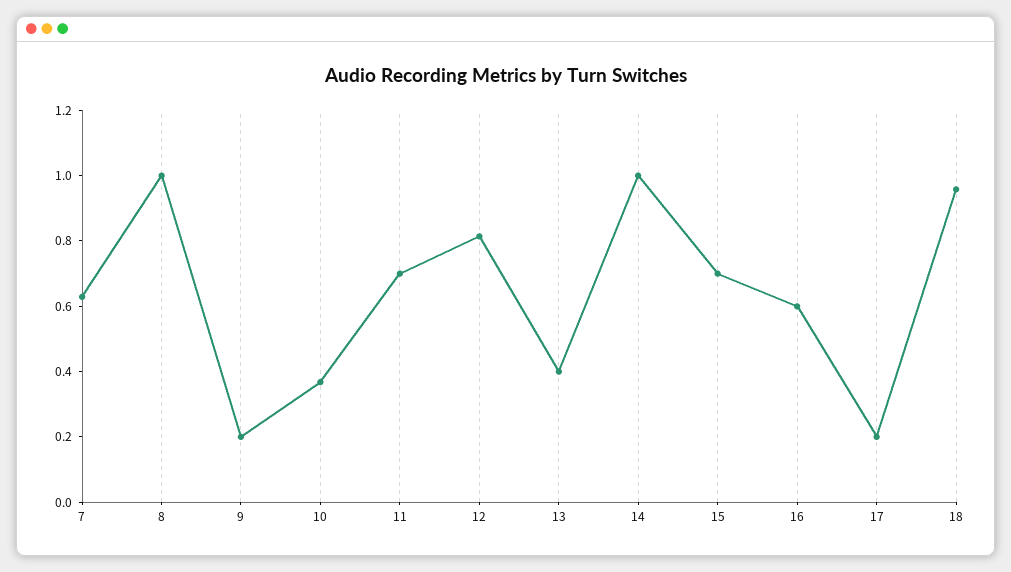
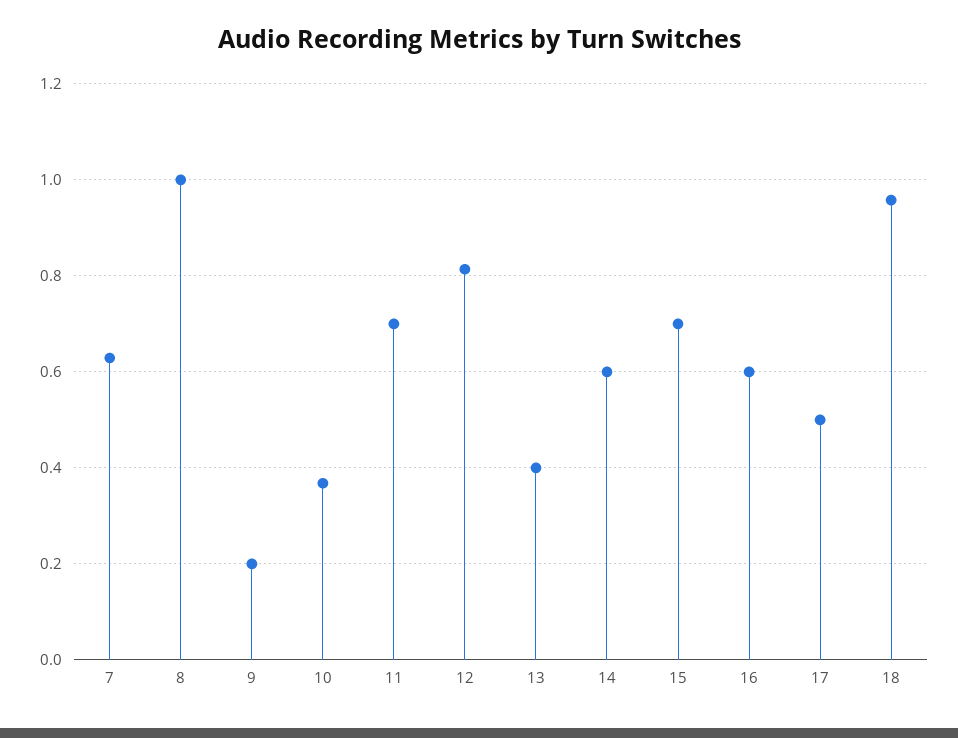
  {
    "7": 0.62,
    "8": 1,
    "9": 0.2,
    "10": 0.36,
    "11": 0.7,
    "12": 0.82,
    "13": 0.4,
-   "14": 1,
+   "14": 0.6,
    "15": 0.7,
    "16": 0.6,
-   "17": 0.2,
+   "17": 0.5,
    "18": 0.96
  }

